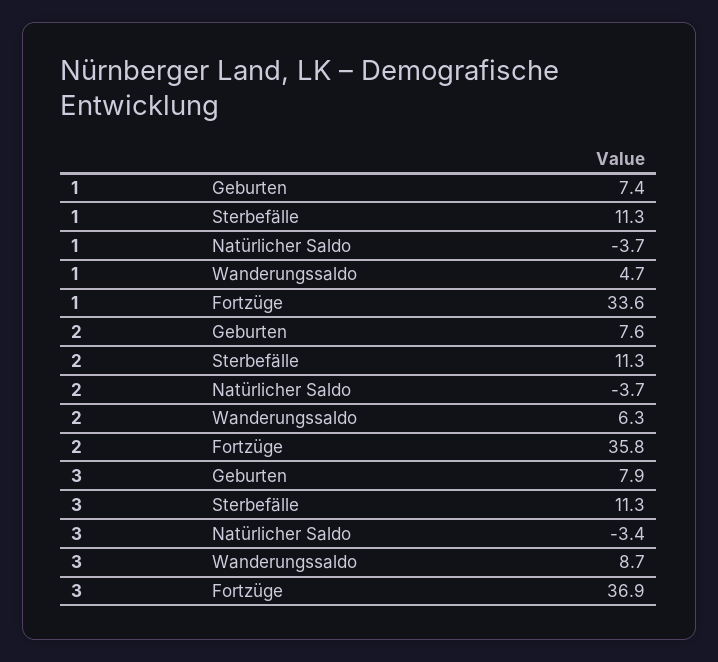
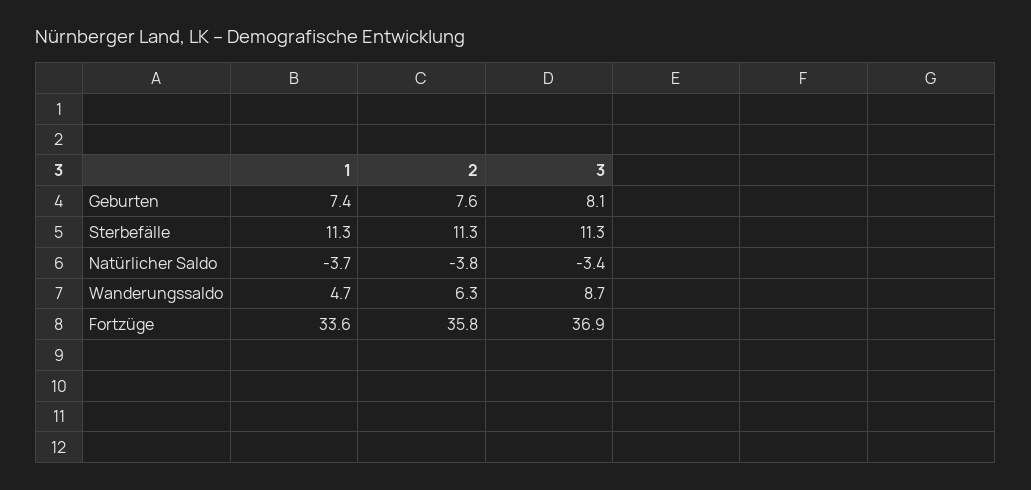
  {
    "1": {
      "Geburten": 7.4,
      "Sterbefälle": 11.3,
      "Natürlicher Saldo": -3.7,
      "Wanderungssaldo": 4.7,
      "Fortzüge": 33.6
    },
    "2": {
      "Geburten": 7.6,
      "Sterbefälle": 11.3,
-     "Natürlicher Saldo": -3.7,
+     "Natürlicher Saldo": -3.8,
      "Wanderungssaldo": 6.3,
      "Fortzüge": 35.8
    },
    "3": {
-     "Geburten": 7.9,
+     "Geburten": 8.1,
      "Sterbefälle": 11.3,
      "Natürlicher Saldo": -3.4,
      "Wanderungssaldo": 8.7,
      "Fortzüge": 36.9
    }
  }

